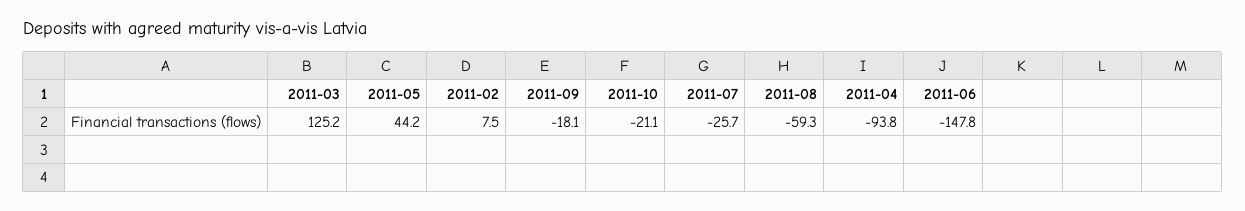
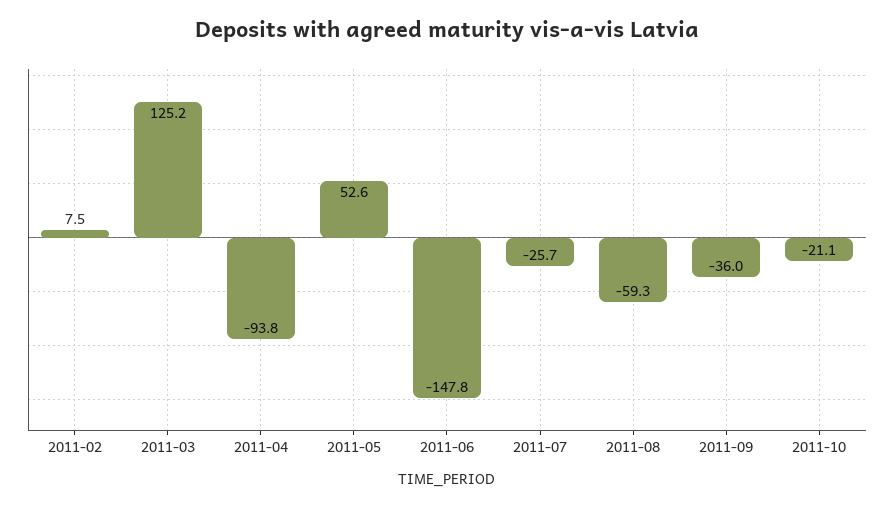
  {
    "2011-03": 125.2,
-   "2011-05": 44.2,
+   "2011-05": 52.6,
    "2011-02": 7.5,
-   "2011-09": -18.1,
+   "2011-09": -36,
    "2011-10": -21.1,
    "2011-07": -25.7,
    "2011-08": -59.3,
    "2011-04": -93.8,
    "2011-06": -147.8
  }

